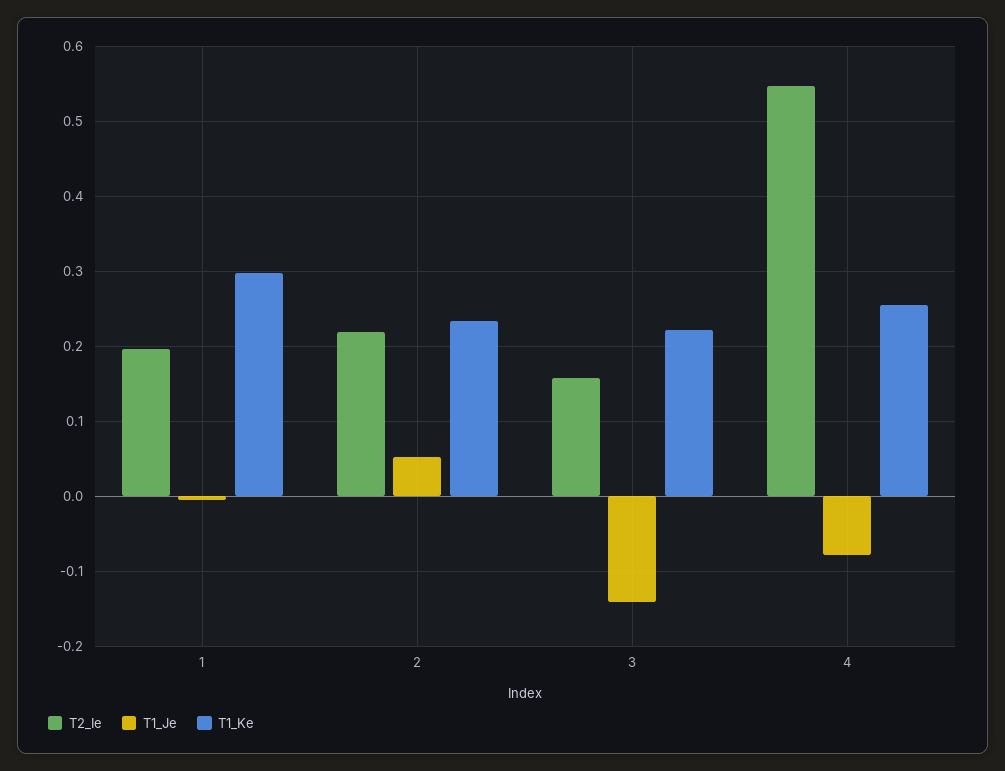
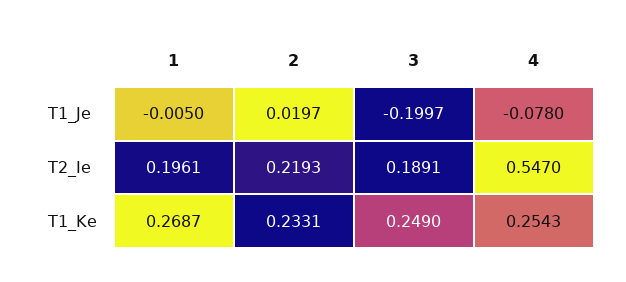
  {
    "T2_Ie": {
      "1": 0.1961,
      "2": 0.2193,
-     "3": 0.16,
+     "3": 0.1891,
      "4": 0.547
    },
    "T1_Je": {
      "1": -0.005,
-     "2": 0.05,
+     "2": 0.0197,
-     "3": -0.14,
+     "3": -0.1997,
      "4": -0.078
    },
    "T1_Ke": {
-     "1": 0.3,
+     "1": 0.2687,
      "2": 0.2331,
-     "3": 0.22,
+     "3": 0.249,
      "4": 0.2543
    }
  }

